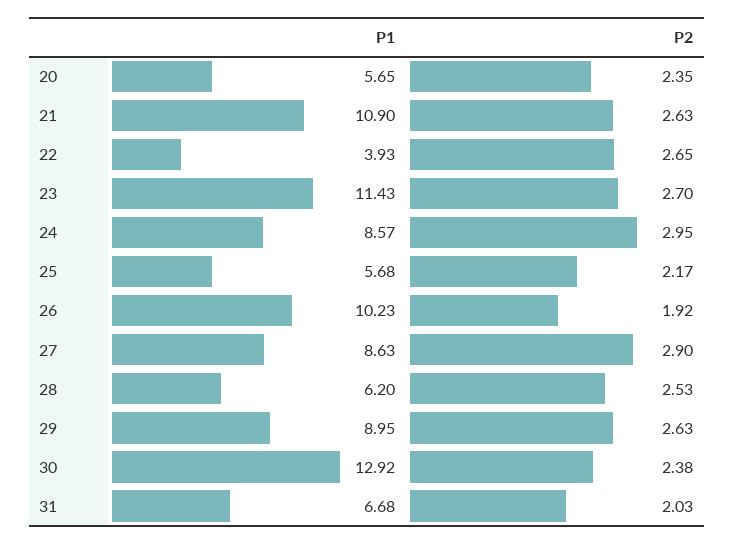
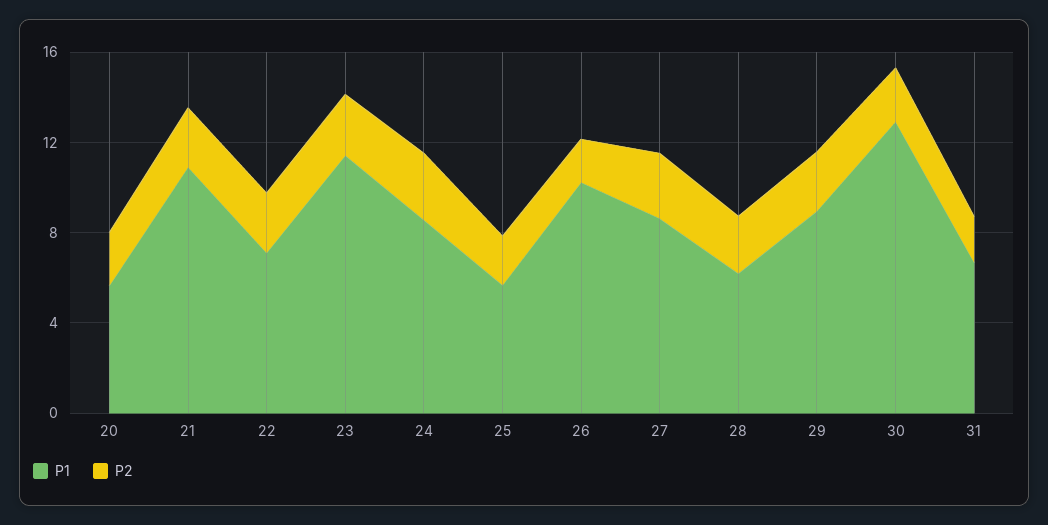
  {
    "P1": {
      "20": 5.65,
      "21": 10.9,
-     "22": 3.93,
+     "22": 7,
      "23": 11.43,
      "24": 8.57,
      "25": 5.68,
      "26": 10.23,
      "27": 8.63,
      "28": 6.2,
      "29": 8.95,
      "30": 12.92,
      "31": 6.68
    },
    "P2": {
      "20": 2.35,
      "21": 2.63,
      "22": 2.65,
      "23": 2.7,
      "24": 2.95,
      "25": 2.17,
      "26": 1.92,
      "27": 2.9,
      "28": 2.53,
      "29": 2.63,
      "30": 2.38,
      "31": 2.03
    }
  }

